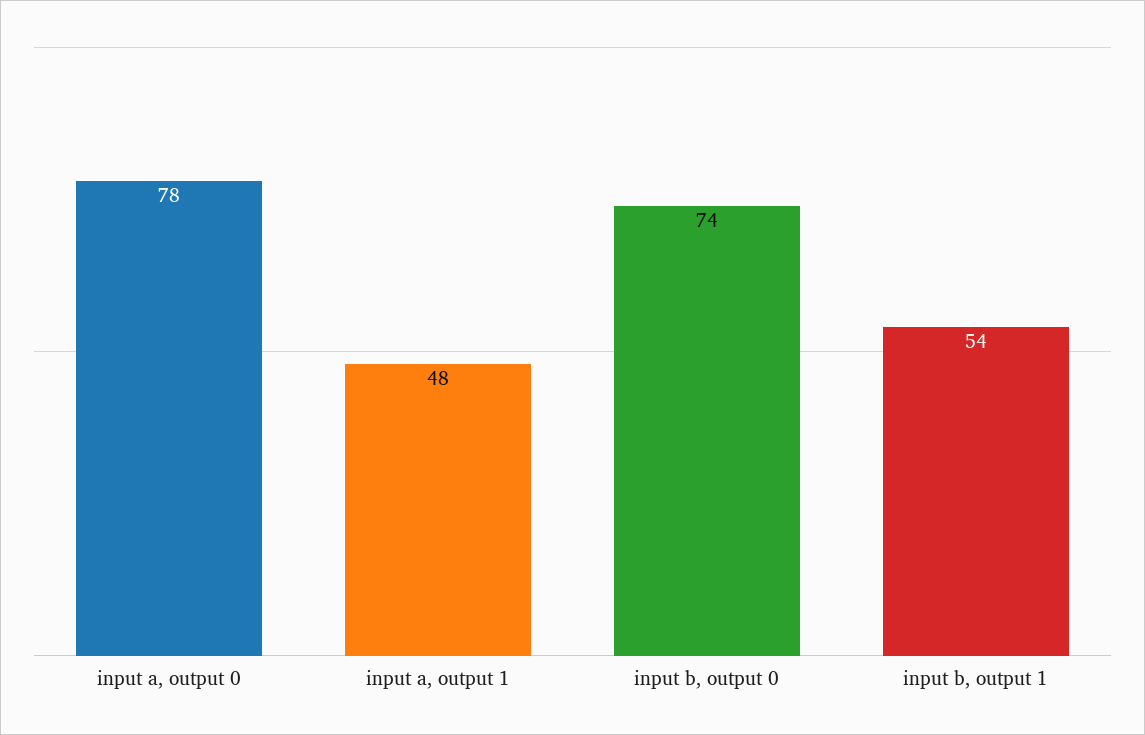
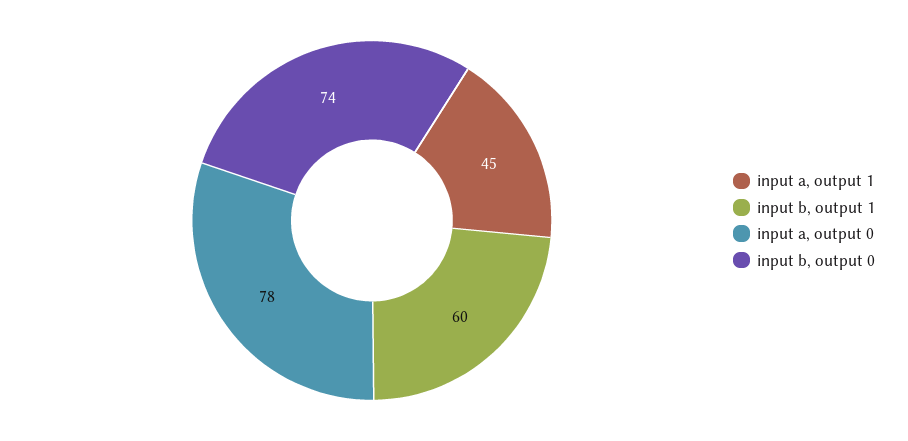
  {
    "input a, output 0": 78,
-   "input a, output 1": 48,
+   "input a, output 1": 45,
    "input b, output 0": 74,
-   "input b, output 1": 54
+   "input b, output 1": 60
  }

